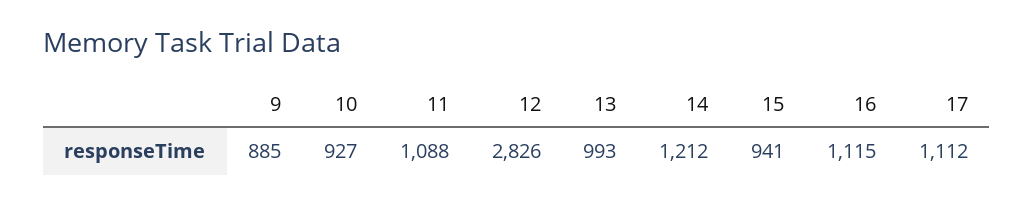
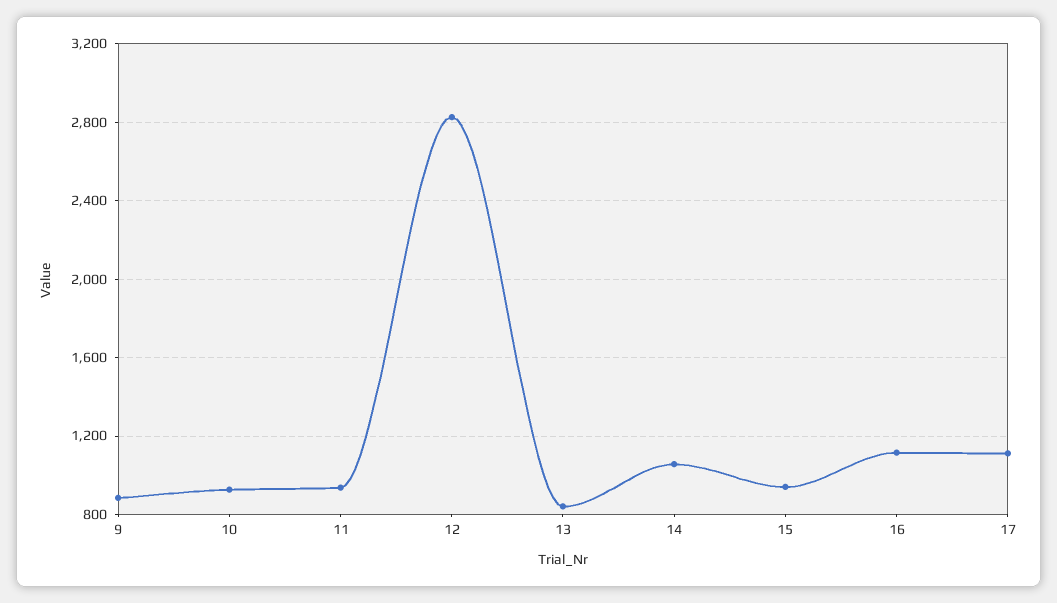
  {
    "9": 885,
    "10": 927,
-   "11": 1088,
+   "11": 950,
    "12": 2826,
-   "13": 993,
+   "13": 850,
-   "14": 1212,
+   "14": 1050,
    "15": 941,
    "16": 1115,
    "17": 1112
  }

